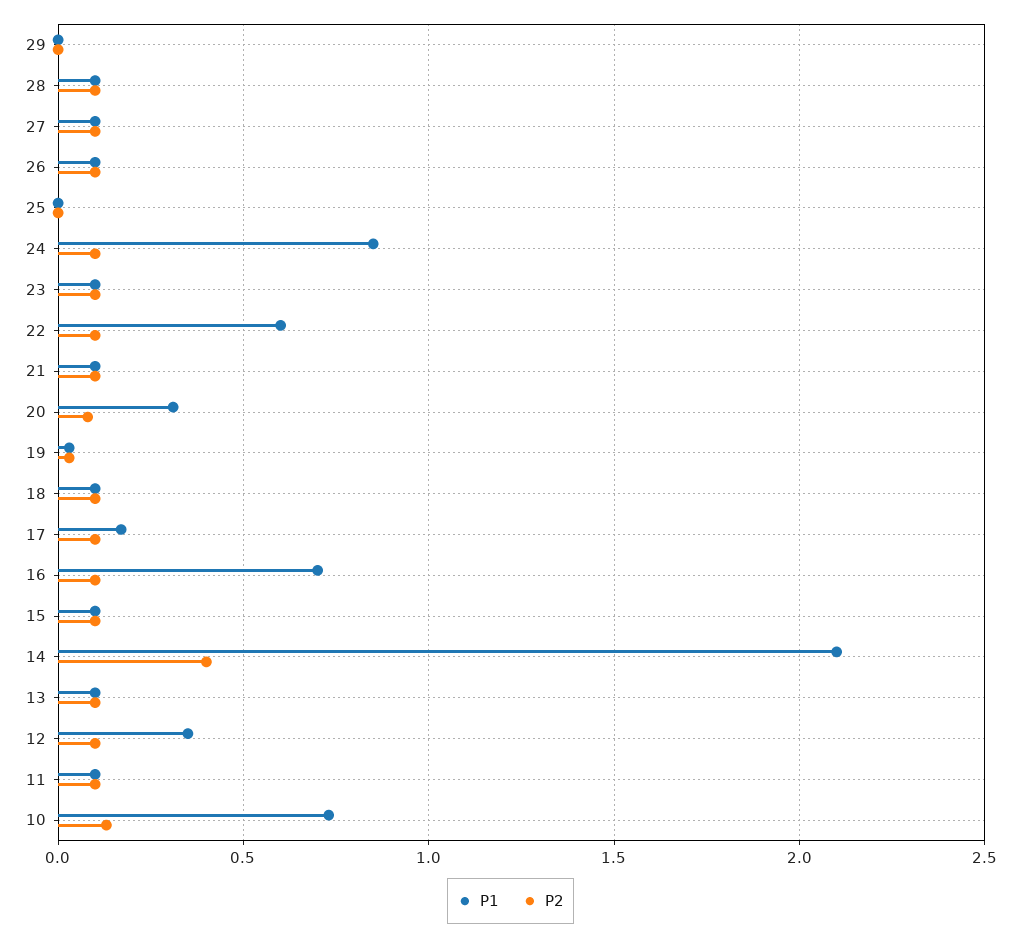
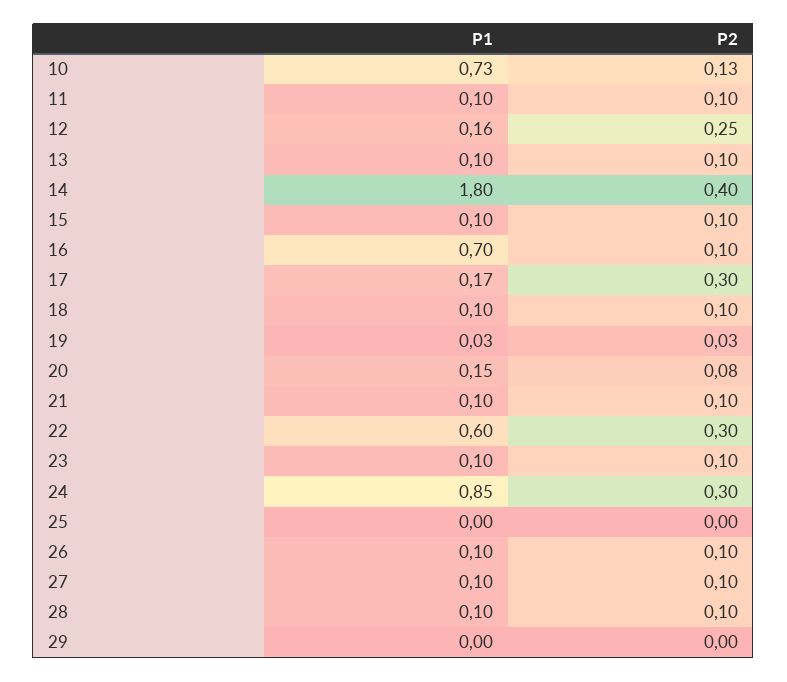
  {
    "P1": {
      "29": 0,
      "28": 0.1,
      "27": 0.1,
      "26": 0.1,
      "25": 0,
      "24": 0.85,
      "23": 0.1,
      "22": 0.6,
      "21": 0.1,
-     "20": 0.3,
+     "20": 0.15,
      "19": 0.03,
      "18": 0.1,
      "17": 0.17,
      "16": 0.7,
      "15": 0.1,
-     "14": 2.1,
+     "14": 1.8,
      "13": 0.1,
-     "12": 0.35,
+     "12": 0.16,
      "11": 0.1,
      "10": 0.73
    },
    "P2": {
      "29": 0,
      "28": 0.1,
      "27": 0.1,
      "26": 0.1,
      "25": 0,
-     "24": 0.1,
+     "24": 0.3,
      "23": 0.1,
-     "22": 0.1,
+     "22": 0.3,
      "21": 0.1,
      "20": 0.08,
      "19": 0.03,
      "18": 0.1,
-     "17": 0.1,
+     "17": 0.3,
      "16": 0.1,
      "15": 0.1,
      "14": 0.4,
      "13": 0.1,
-     "12": 0.1,
+     "12": 0.25,
      "11": 0.1,
      "10": 0.13
    }
  }

